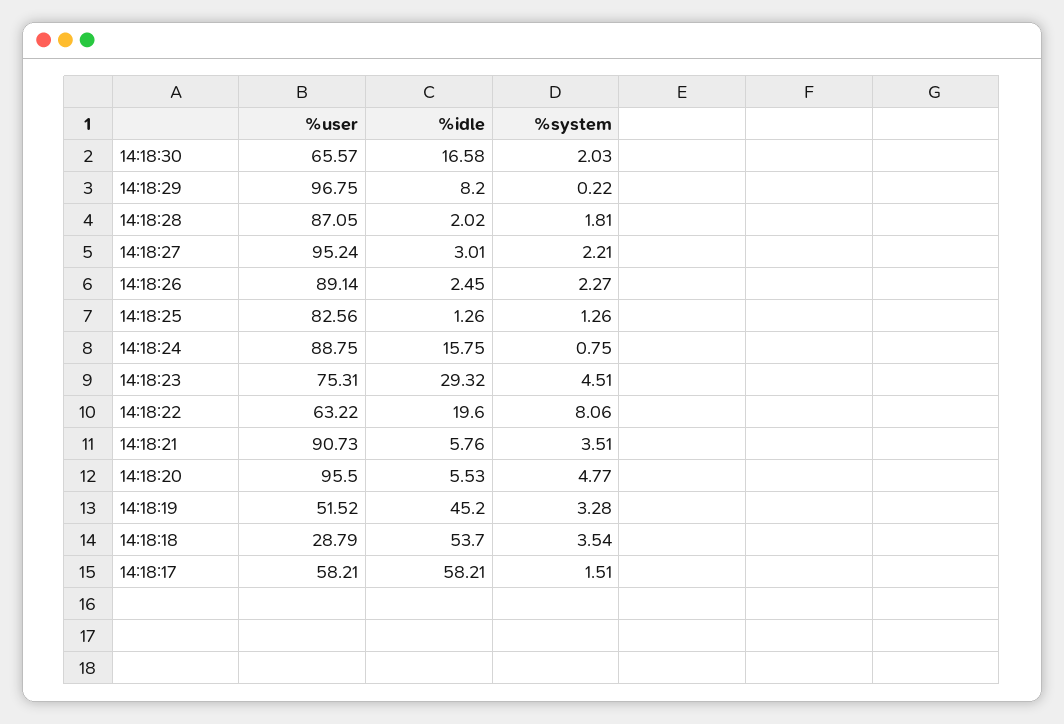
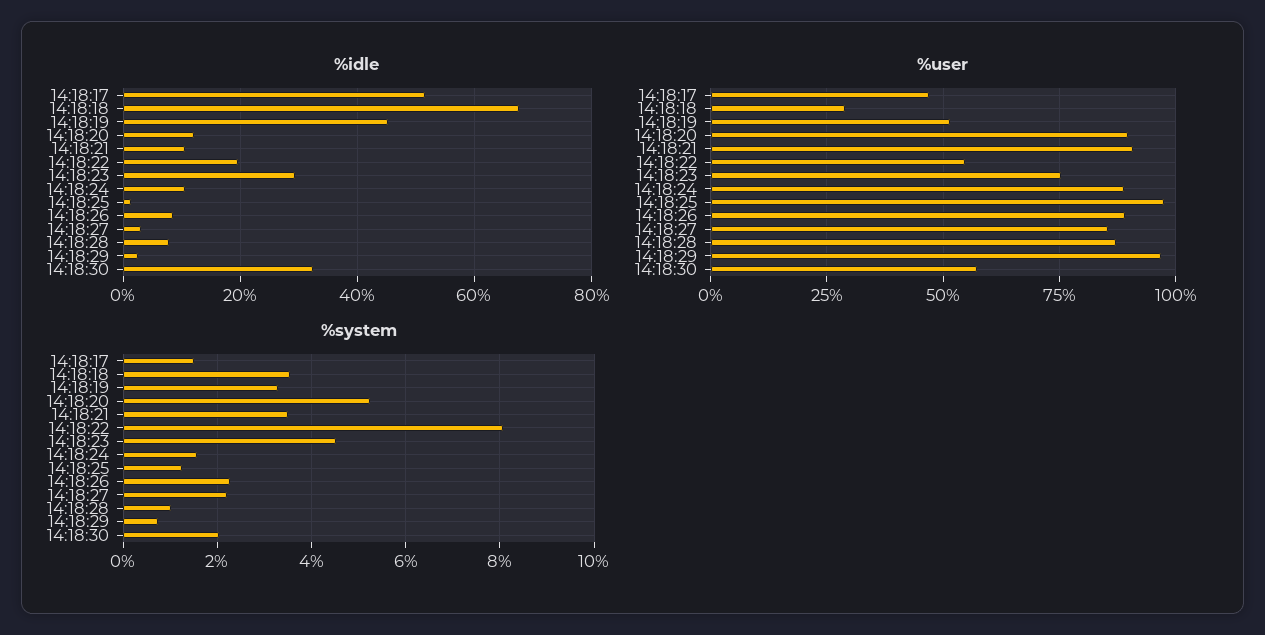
  {
    "%user": {
-     "14:18:30": 65.57,
+     "14:18:30": 57.5,
      "14:18:29": 96.75,
      "14:18:28": 87.05,
-     "14:18:27": 95.24,
+     "14:18:27": 85,
      "14:18:26": 89.14,
-     "14:18:25": 82.56,
+     "14:18:25": 97.5,
      "14:18:24": 88.75,
      "14:18:23": 75.31,
-     "14:18:22": 63.22,
+     "14:18:22": 55,
      "14:18:21": 90.73,
-     "14:18:20": 95.5,
+     "14:18:20": 90,
      "14:18:19": 51.52,
      "14:18:18": 28.79,
-     "14:18:17": 58.21
+     "14:18:17": 47.5
    },
    "%idle": {
-     "14:18:30": 16.58,
+     "14:18:30": 32,
-     "14:18:29": 8.2,
+     "14:18:29": 2,
-     "14:18:28": 2.02,
+     "14:18:28": 8,
      "14:18:27": 3.01,
-     "14:18:26": 2.45,
+     "14:18:26": 8,
      "14:18:25": 1.26,
-     "14:18:24": 15.75,
+     "14:18:24": 10,
      "14:18:23": 29.32,
      "14:18:22": 19.6,
-     "14:18:21": 5.76,
+     "14:18:21": 10,
-     "14:18:20": 5.53,
+     "14:18:20": 12,
      "14:18:19": 45.2,
-     "14:18:18": 53.7,
+     "14:18:18": 68,
-     "14:18:17": 58.21
+     "14:18:17": 52
    },
    "%system": {
      "14:18:30": 2.03,
-     "14:18:29": 0.22,
+     "14:18:29": 0.8,
-     "14:18:28": 1.81,
+     "14:18:28": 1,
      "14:18:27": 2.21,
      "14:18:26": 2.27,
      "14:18:25": 1.26,
-     "14:18:24": 0.75,
+     "14:18:24": 1.6,
      "14:18:23": 4.51,
      "14:18:22": 8.06,
      "14:18:21": 3.51,
-     "14:18:20": 4.77,
+     "14:18:20": 5.2,
      "14:18:19": 3.28,
      "14:18:18": 3.54,
      "14:18:17": 1.51
    }
  }

